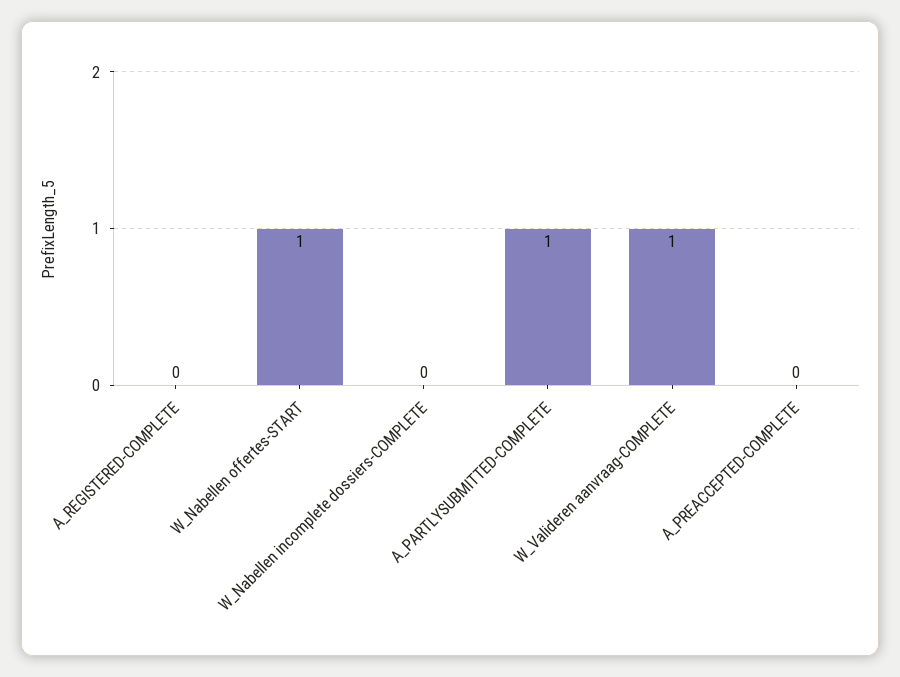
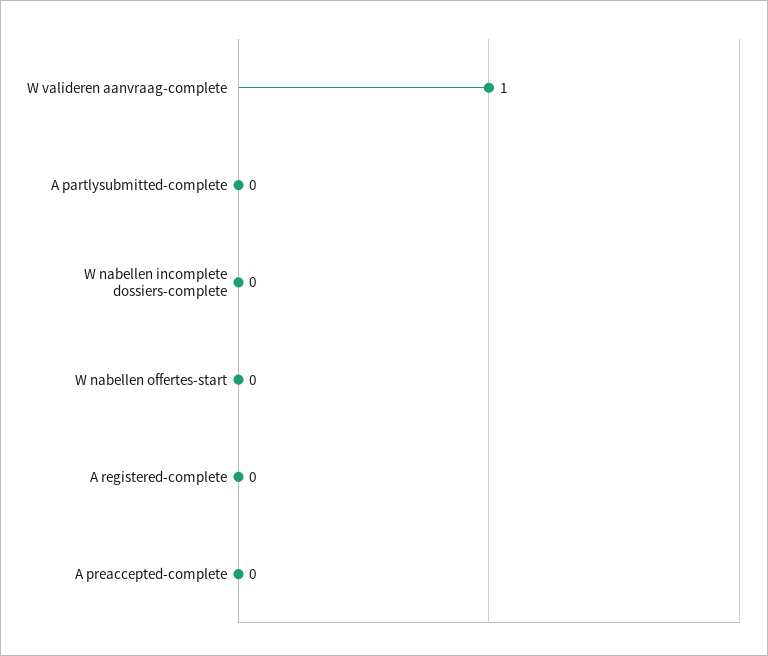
  {
    "A_REGISTERED-COMPLETE": 0,
-   "W_Nabellen offertes-START": 1,
+   "W_Nabellen offertes-START": 0,
    "W_Nabellen incomplete dossiers-COMPLETE": 0,
-   "A_PARTLYSUBMITTED-COMPLETE": 1,
+   "A_PARTLYSUBMITTED-COMPLETE": 0,
    "W_Valideren aanvraag-COMPLETE": 1,
    "A_PREACCEPTED-COMPLETE": 0
  }

